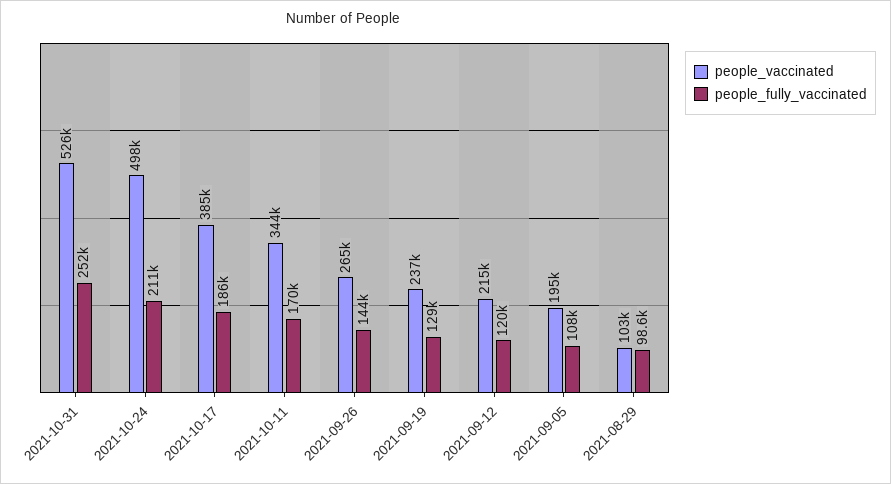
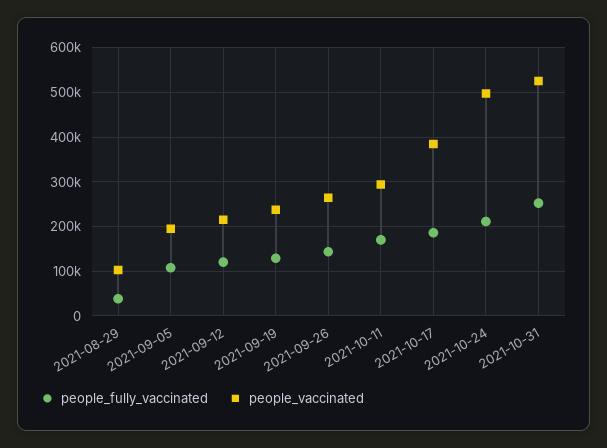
  {
    "people_vaccinated": {
      "2021-10-31": 526000,
      "2021-10-24": 498000,
      "2021-10-17": 385000,
-     "2021-10-11": 344000,
+     "2021-10-11": 300000,
      "2021-09-26": 265000,
      "2021-09-19": 237000,
      "2021-09-12": 215000,
      "2021-09-05": 195000,
      "2021-08-29": 103000
    },
    "people_fully_vaccinated": {
      "2021-10-31": 252000,
      "2021-10-24": 211000,
      "2021-10-17": 186000,
      "2021-10-11": 170000,
      "2021-09-26": 144000,
      "2021-09-19": 129000,
      "2021-09-12": 120000,
      "2021-09-05": 108000,
-     "2021-08-29": 98600
+     "2021-08-29": 40000
    }
  }

